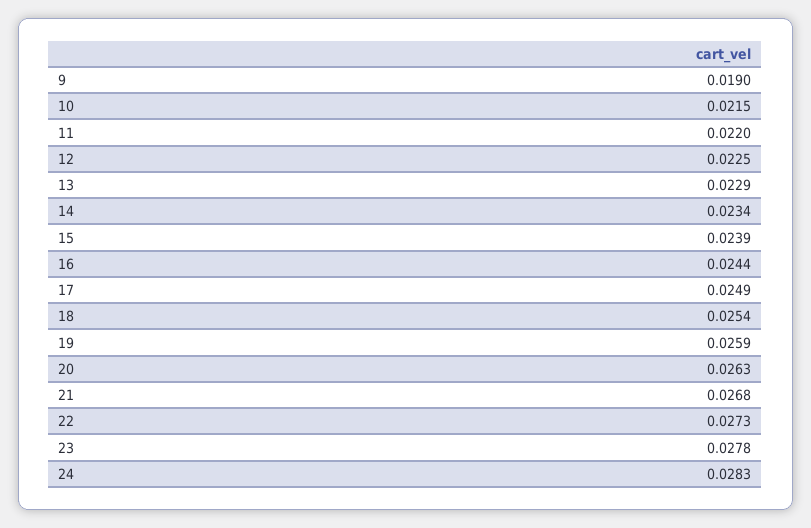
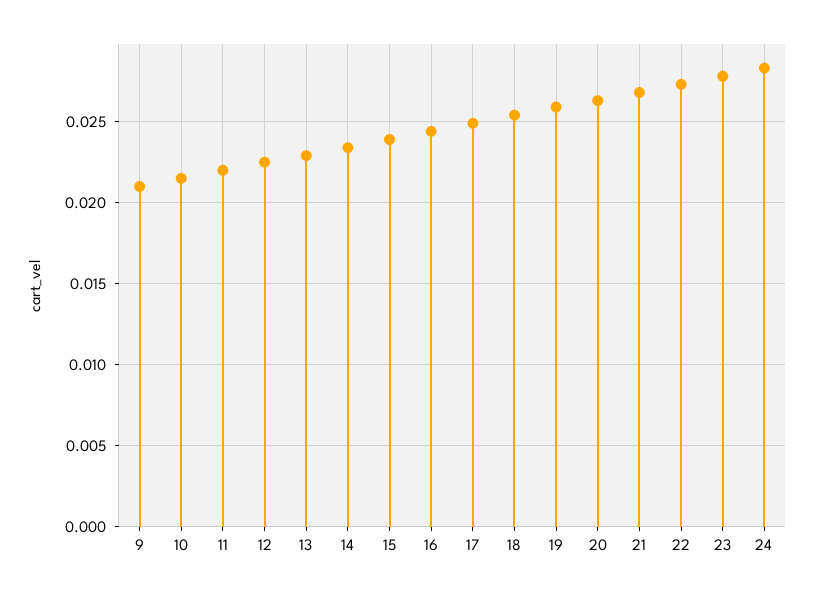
  {
-   "9": 0.019,
+   "9": 0.021,
    "10": 0.0215,
    "11": 0.022,
    "12": 0.0225,
    "13": 0.0229,
    "14": 0.0234,
    "15": 0.0239,
    "16": 0.0244,
    "17": 0.0249,
    "18": 0.0254,
    "19": 0.0259,
    "20": 0.0263,
    "21": 0.0268,
    "22": 0.0273,
    "23": 0.0278,
    "24": 0.0283
  }

